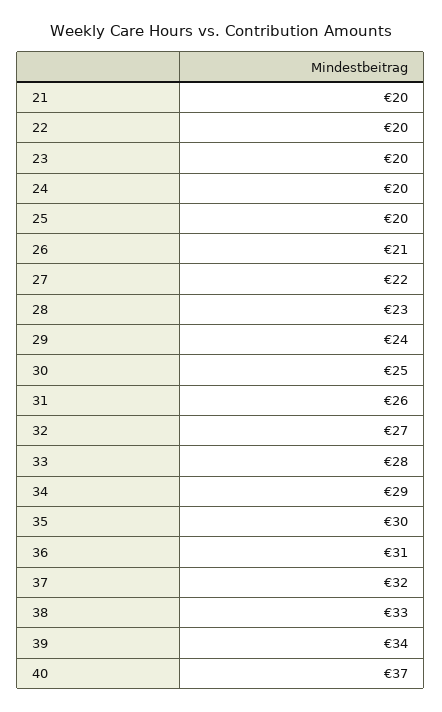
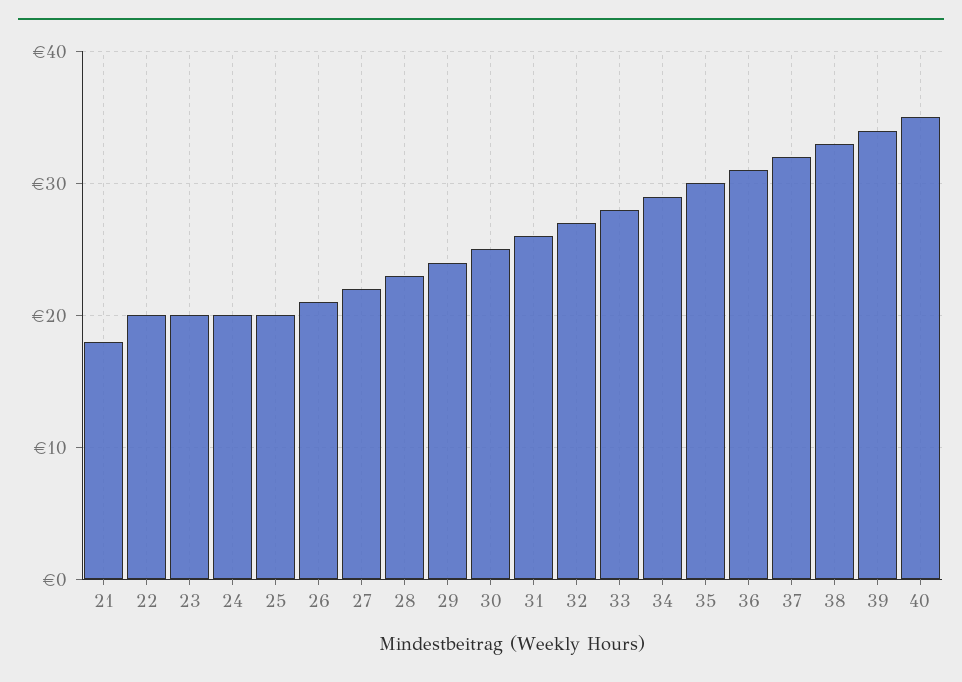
  {
-   "21": 20,
+   "21": 18,
    "22": 20,
    "23": 20,
    "24": 20,
    "25": 20,
    "26": 21,
    "27": 22,
    "28": 23,
    "29": 24,
    "30": 25,
    "31": 26,
    "32": 27,
    "33": 28,
    "34": 29,
    "35": 30,
    "36": 31,
    "37": 32,
    "38": 33,
    "39": 34,
-   "40": 37
+   "40": 35
  }

